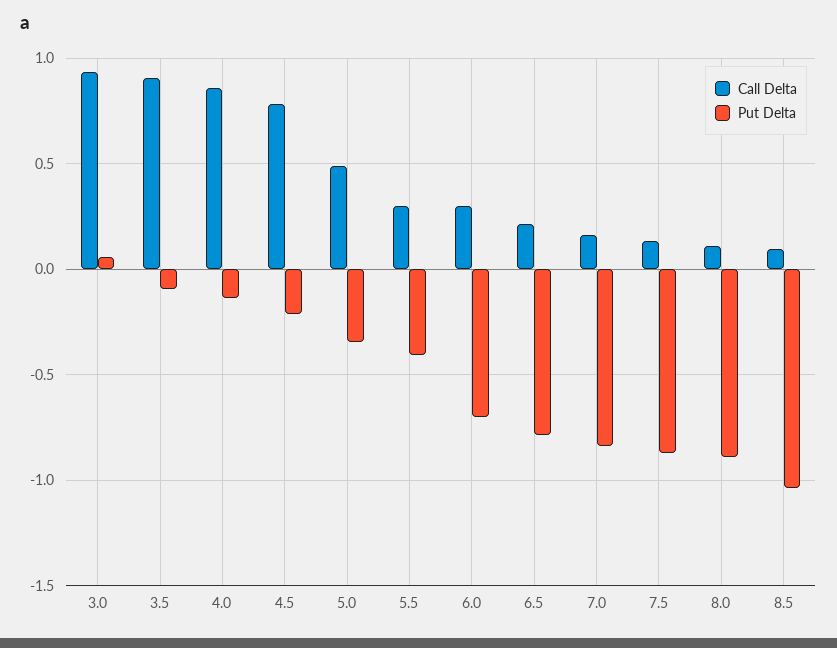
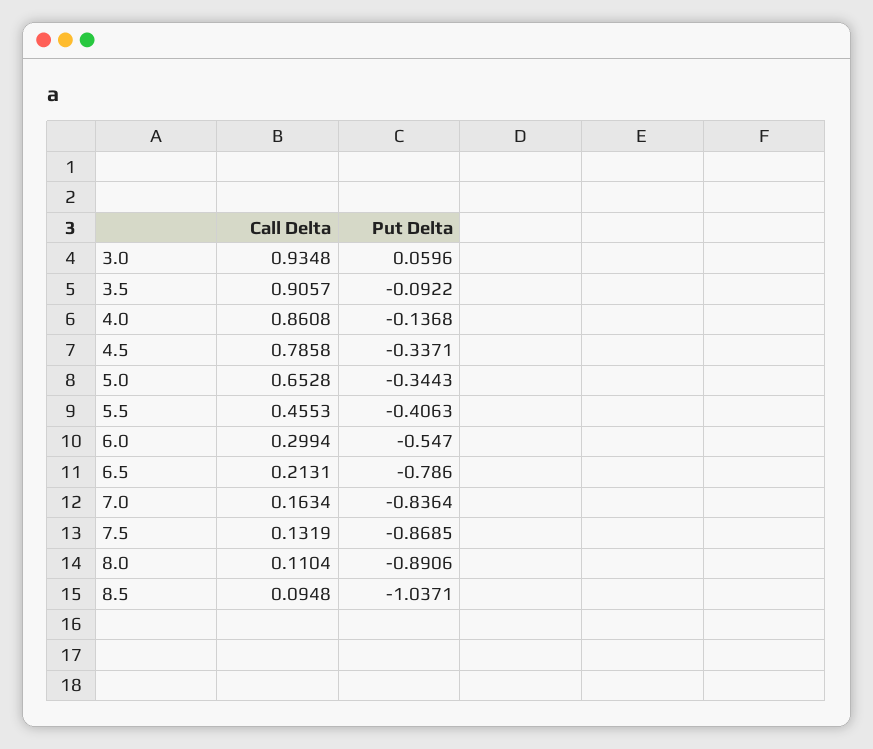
  {
    "Call Delta": {
      "3.0": 0.9348,
      "3.5": 0.9057,
      "4.0": 0.8608,
      "4.5": 0.7858,
-     "5.0": 0.5,
+     "5.0": 0.6528,
-     "5.5": 0.3,
+     "5.5": 0.4553,
      "6.0": 0.2994,
      "6.5": 0.2131,
      "7.0": 0.1634,
      "7.5": 0.1319,
      "8.0": 0.1104,
      "8.5": 0.0948
    },
    "Put Delta": {
      "3.0": 0.0596,
      "3.5": -0.0922,
      "4.0": -0.1368,
-     "4.5": -0.2,
+     "4.5": -0.3371,
      "5.0": -0.3443,
      "5.5": -0.4063,
-     "6.0": -0.7,
+     "6.0": -0.547,
      "6.5": -0.786,
      "7.0": -0.8364,
      "7.5": -0.8685,
      "8.0": -0.8906,
      "8.5": -1.0371
    }
  }

